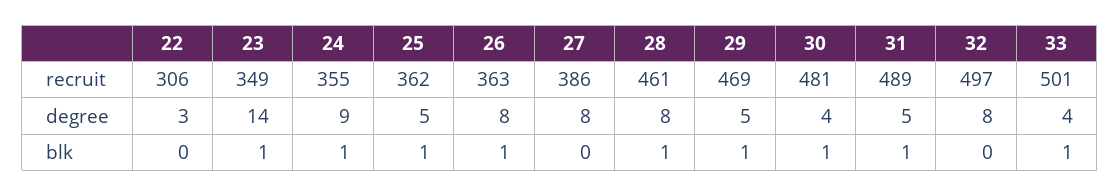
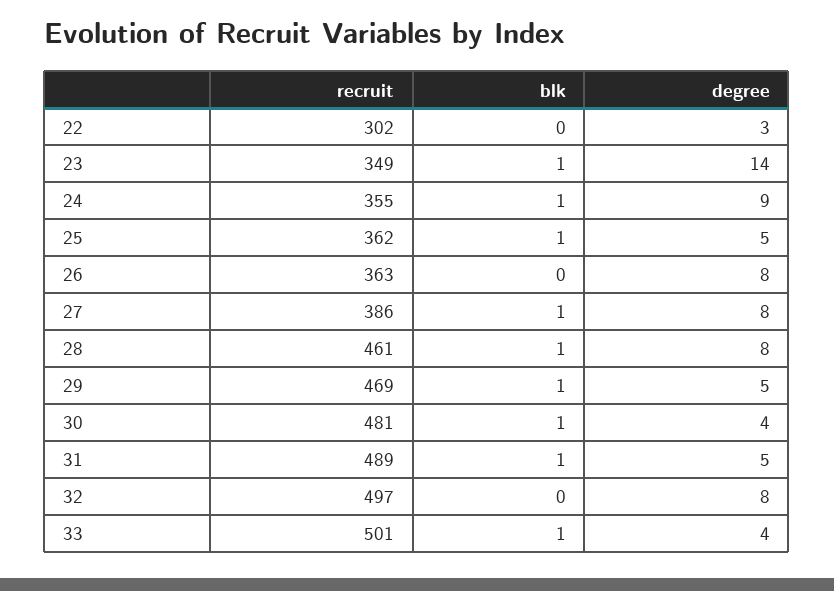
  {
    "22": {
-     "recruit": 306,
+     "recruit": 302,
      "degree": 3,
      "blk": 0
    },
    "23": {
      "recruit": 349,
      "degree": 14,
      "blk": 1
    },
    "24": {
      "recruit": 355,
      "degree": 9,
      "blk": 1
    },
    "25": {
      "recruit": 362,
      "degree": 5,
      "blk": 1
    },
    "26": {
      "recruit": 363,
      "degree": 8,
-     "blk": 1
+     "blk": 0
    },
    "27": {
      "recruit": 386,
      "degree": 8,
-     "blk": 0
+     "blk": 1
    },
    "28": {
      "recruit": 461,
      "degree": 8,
      "blk": 1
    },
    "29": {
      "recruit": 469,
      "degree": 5,
      "blk": 1
    },
    "30": {
      "recruit": 481,
      "degree": 4,
      "blk": 1
    },
    "31": {
      "recruit": 489,
      "degree": 5,
      "blk": 1
    },
    "32": {
      "recruit": 497,
      "degree": 8,
      "blk": 0
    },
    "33": {
      "recruit": 501,
      "degree": 4,
      "blk": 1
    }
  }

